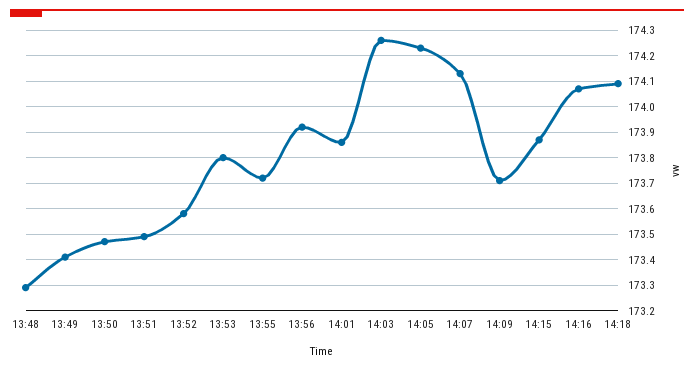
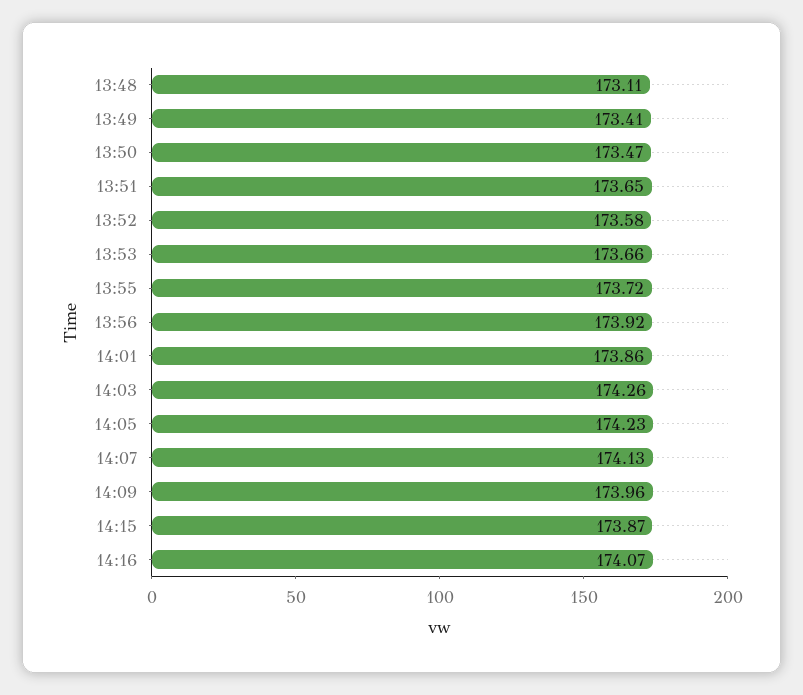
  {
-   "13:48": 173.3,
+   "13:48": 173.11,
    "13:49": 173.41,
    "13:50": 173.47,
-   "13:51": 173.5,
+   "13:51": 173.65,
    "13:52": 173.58,
-   "13:53": 173.8,
+   "13:53": 173.66,
    "13:55": 173.72,
    "13:56": 173.92,
    "14:01": 173.86,
    "14:03": 174.26,
    "14:05": 174.23,
    "14:07": 174.13,
-   "14:09": 173.7,
+   "14:09": 173.96,
    "14:15": 173.87,
-   "14:16": 174.07,
+   "14:16": 174.07
-   "14:18": 174.1
  }

